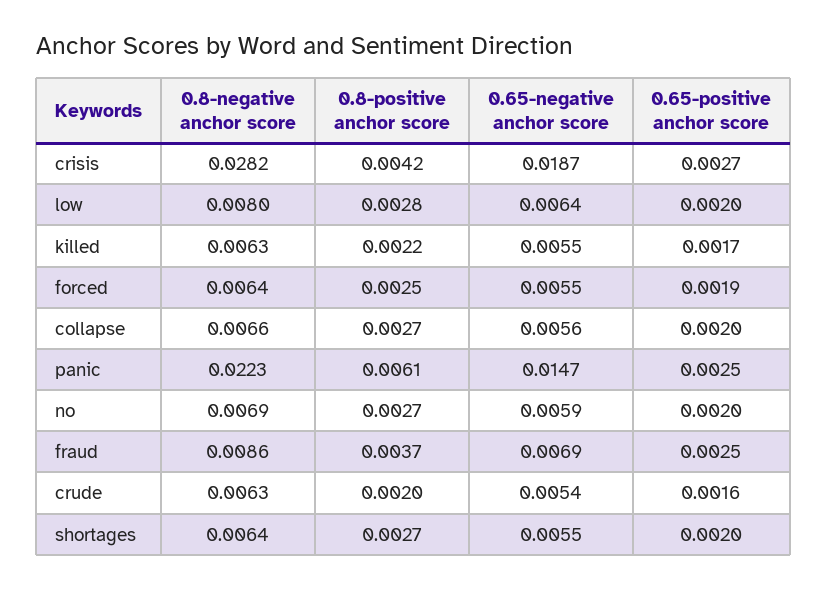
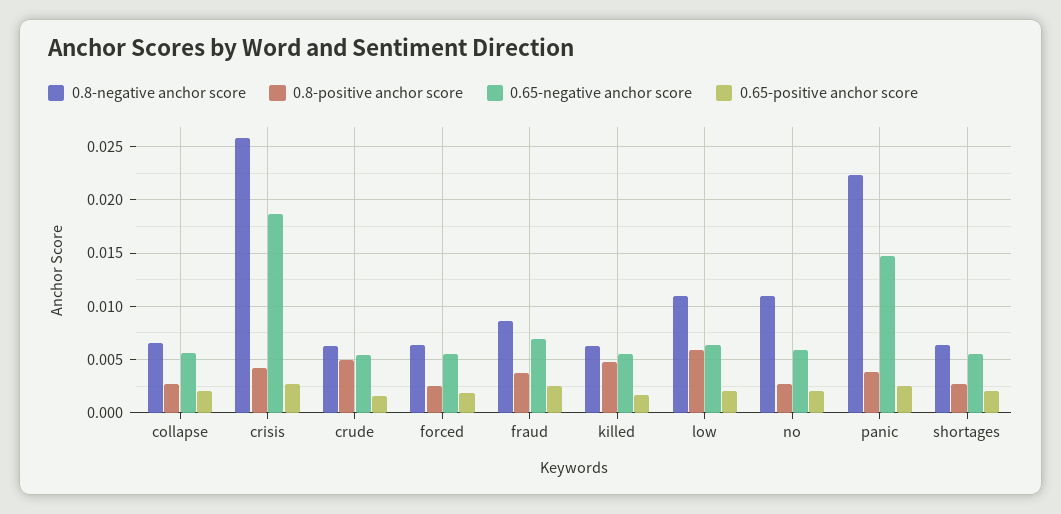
  {
    "0.8-negative anchor score": {
-     "crisis": 0.0282,
+     "crisis": 0.026,
-     "low": 0.008,
+     "low": 0.011,
      "killed": 0.0063,
      "forced": 0.0064,
      "collapse": 0.0066,
      "panic": 0.0223,
-     "no": 0.0069,
+     "no": 0.011,
      "fraud": 0.0086,
      "crude": 0.0063,
      "shortages": 0.0064
    },
    "0.8-positive anchor score": {
      "crisis": 0.0042,
-     "low": 0.0028,
+     "low": 0.006,
-     "killed": 0.0022,
+     "killed": 0.005,
      "forced": 0.0025,
      "collapse": 0.0027,
-     "panic": 0.0061,
+     "panic": 0.004,
      "no": 0.0027,
      "fraud": 0.0037,
-     "crude": 0.002,
+     "crude": 0.005,
      "shortages": 0.0027
    },
    "0.65-negative anchor score": {
      "crisis": 0.0187,
      "low": 0.0064,
      "killed": 0.0055,
      "forced": 0.0055,
      "collapse": 0.0056,
      "panic": 0.0147,
      "no": 0.0059,
      "fraud": 0.0069,
      "crude": 0.0054,
      "shortages": 0.0055
    },
    "0.65-positive anchor score": {
      "crisis": 0.0027,
      "low": 0.002,
      "killed": 0.0017,
      "forced": 0.0019,
      "collapse": 0.002,
      "panic": 0.0025,
      "no": 0.002,
      "fraud": 0.0025,
      "crude": 0.0016,
      "shortages": 0.002
    }
  }

